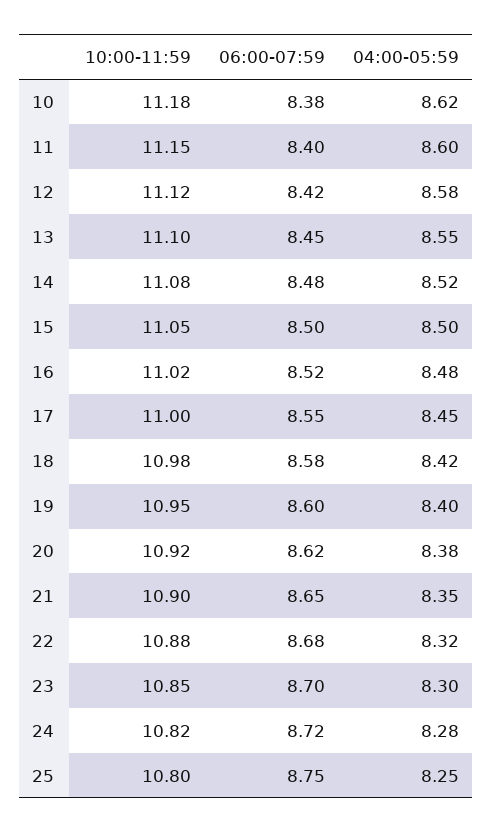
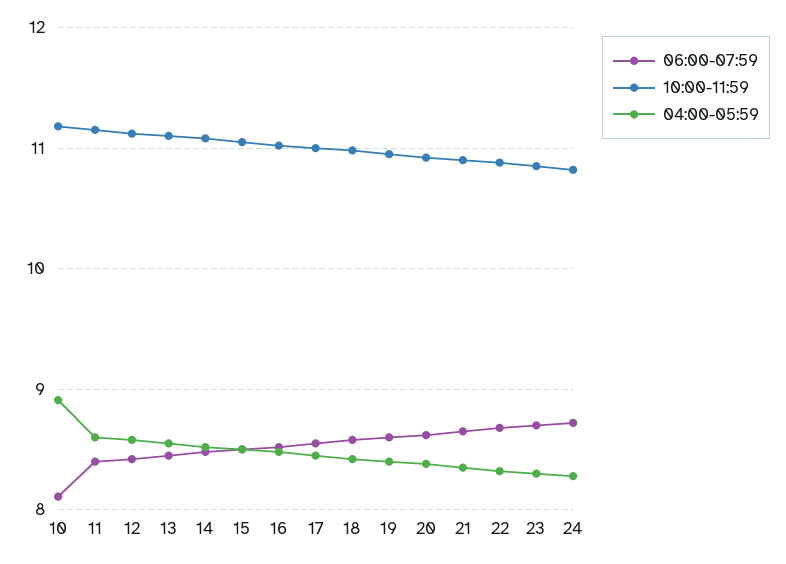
  {
    "10:00-11:59": {
      "10": 11.18,
      "11": 11.15,
      "12": 11.12,
      "13": 11.1,
      "14": 11.08,
      "15": 11.05,
      "16": 11.02,
      "17": 11,
      "18": 10.98,
      "19": 10.95,
      "20": 10.92,
      "21": 10.9,
      "22": 10.88,
      "23": 10.85,
-     "24": 10.82,
+     "24": 10.82
-     "25": 10.8
    },
    "06:00-07:59": {
-     "10": 8.38,
+     "10": 8.1,
      "11": 8.4,
      "12": 8.42,
      "13": 8.45,
      "14": 8.48,
      "15": 8.5,
      "16": 8.52,
      "17": 8.55,
      "18": 8.58,
      "19": 8.6,
      "20": 8.62,
      "21": 8.65,
      "22": 8.68,
      "23": 8.7,
-     "24": 8.72,
+     "24": 8.72
-     "25": 8.75
    },
    "04:00-05:59": {
-     "10": 8.62,
+     "10": 8.9,
      "11": 8.6,
      "12": 8.58,
      "13": 8.55,
      "14": 8.52,
      "15": 8.5,
      "16": 8.48,
      "17": 8.45,
      "18": 8.42,
      "19": 8.4,
      "20": 8.38,
      "21": 8.35,
      "22": 8.32,
      "23": 8.3,
-     "24": 8.28,
+     "24": 8.28
-     "25": 8.25
    }
  }

